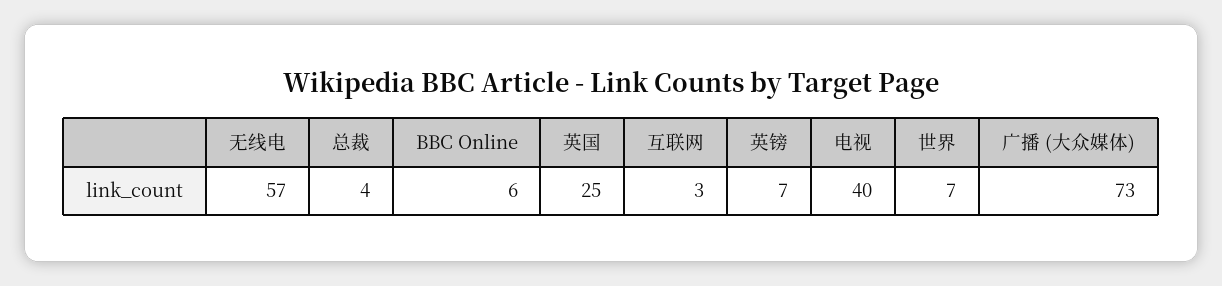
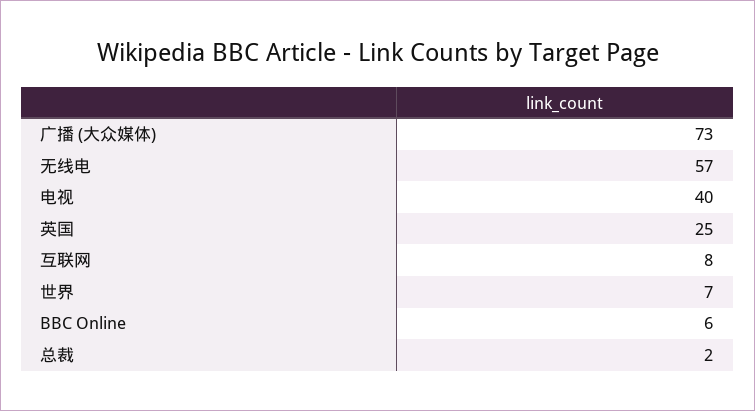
  {
    "无线电": 57,
-   "总裁": 4,
+   "总裁": 2,
    "BBC Online": 6,
    "英国": 25,
-   "互联网": 3,
+   "互联网": 8,
-   "英镑": 7,
    "电视": 40,
    "世界": 7,
    "广播 (大众媒体)": 73
  }

